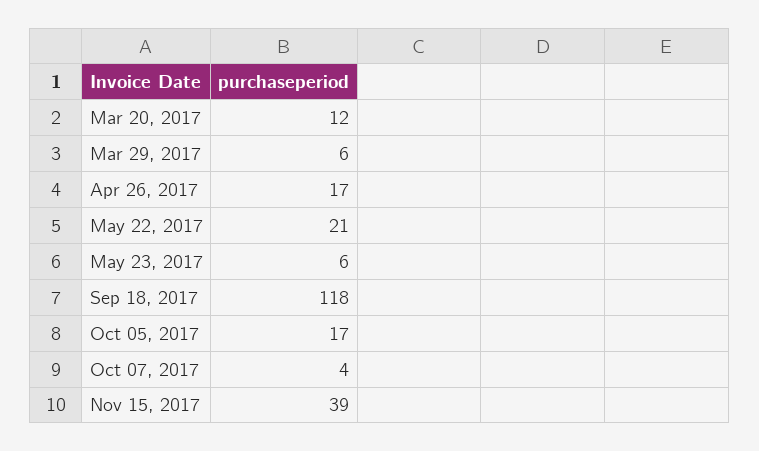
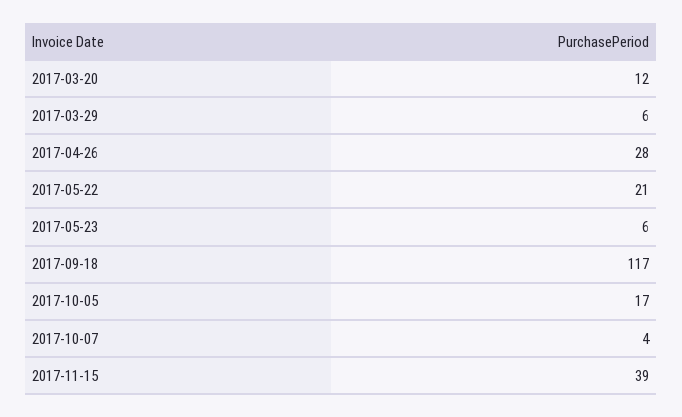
  {
    "Mar 20, 2017": 12,
    "Mar 29, 2017": 6,
-   "Apr 26, 2017": 17,
+   "Apr 26, 2017": 28,
    "May 22, 2017": 21,
    "May 23, 2017": 6,
-   "Sep 18, 2017": 118,
+   "Sep 18, 2017": 117,
    "Oct 05, 2017": 17,
    "Oct 07, 2017": 4,
    "Nov 15, 2017": 39
  }

